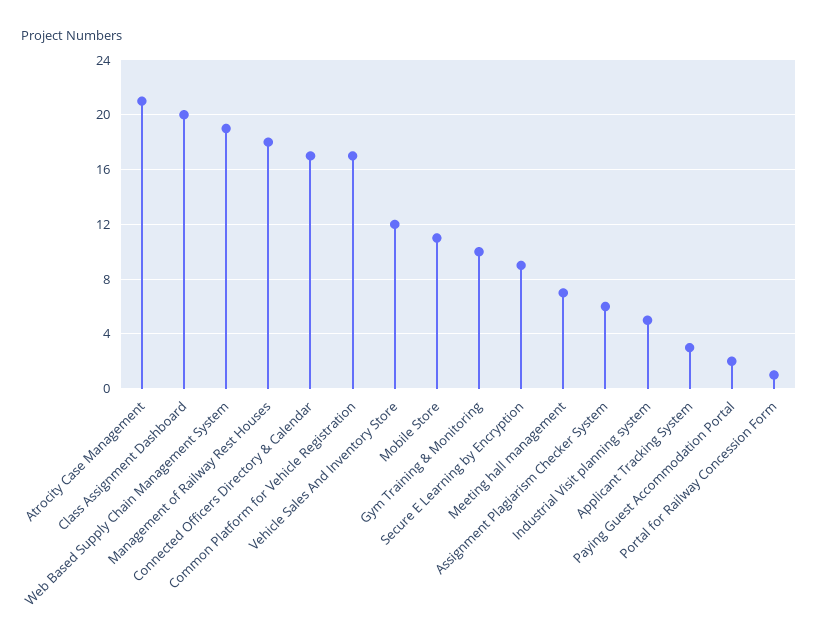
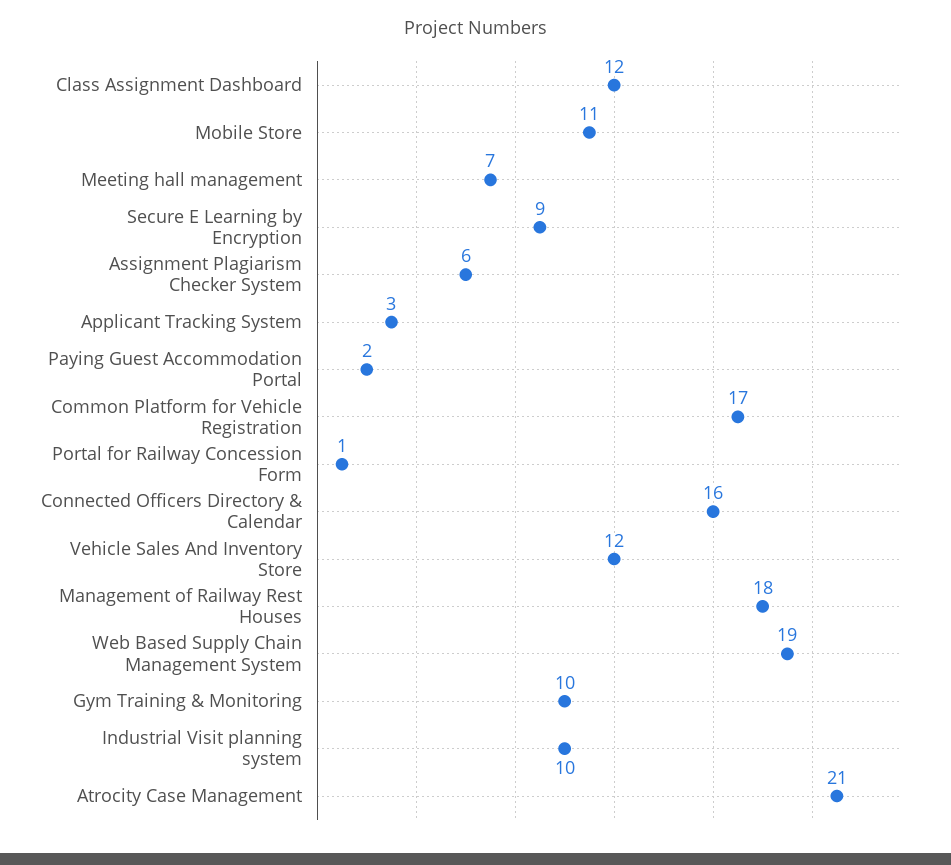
  {
    "Atrocity Case Management": 21,
-   "Class Assignment Dashboard": 20,
+   "Class Assignment Dashboard": 12,
    "Web Based Supply Chain Management System": 19,
    "Management of Railway Rest Houses": 18,
-   "Connected Officers Directory & Calendar": 17,
+   "Connected Officers Directory & Calendar": 16,
    "Common Platform for Vehicle Registration": 17,
    "Vehicle Sales And Inventory Store": 12,
    "Mobile Store": 11,
    "Gym Training & Monitoring": 10,
    "Secure E Learning by Encryption": 9,
    "Meeting hall management": 7,
    "Assignment Plagiarism Checker System": 6,
-   "Industrial Visit planning system": 5,
+   "Industrial Visit planning system": 10,
    "Applicant Tracking System": 3,
    "Paying Guest Accommodation Portal": 2,
    "Portal for Railway Concession Form": 1
  }

